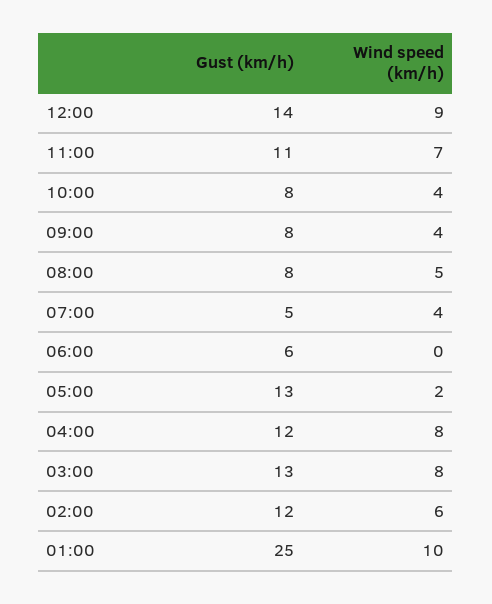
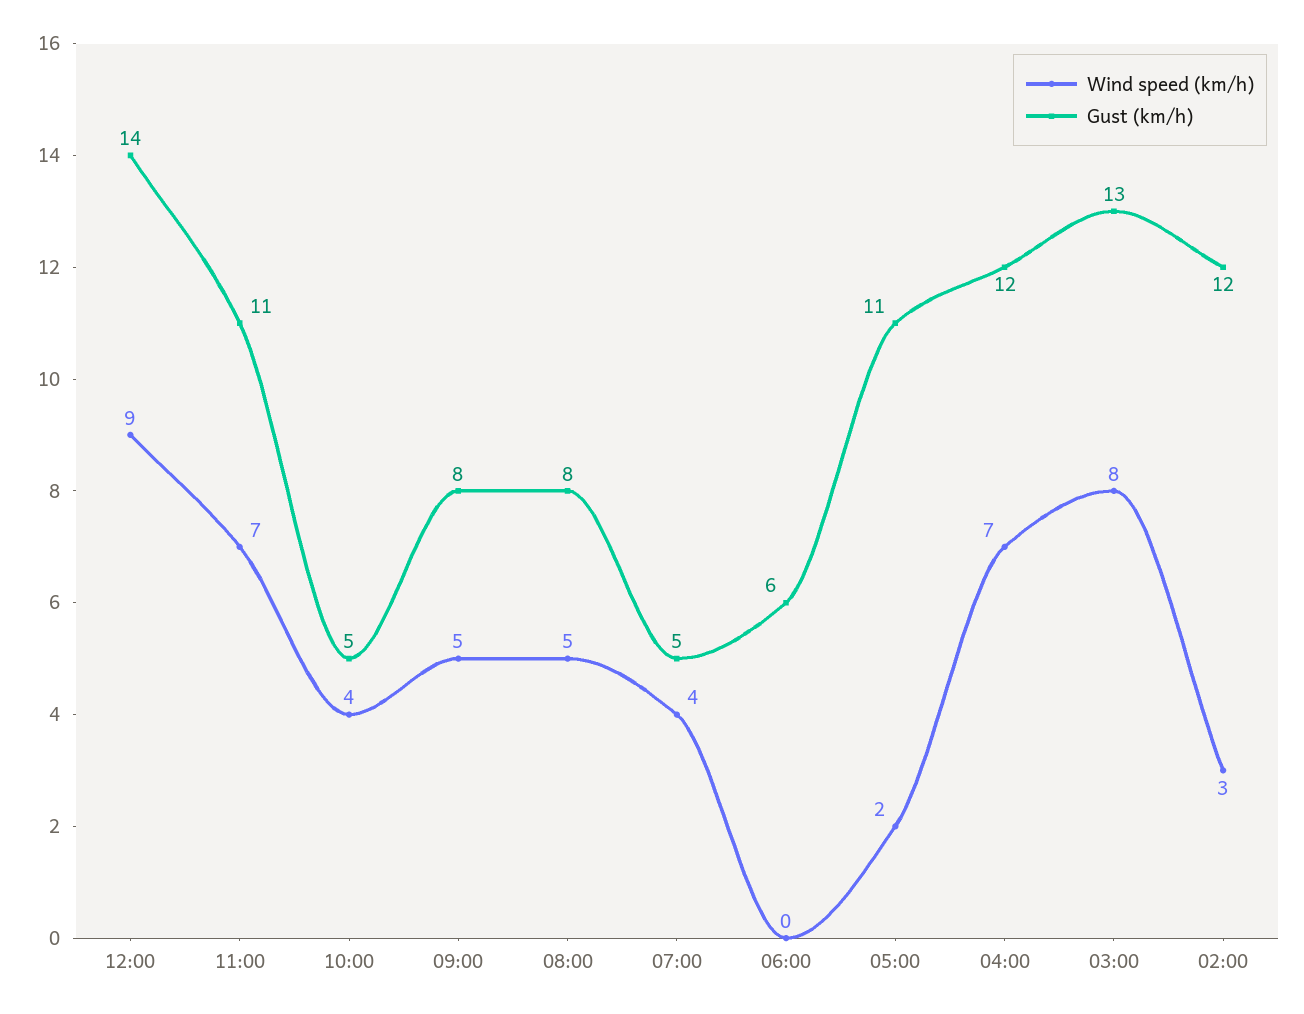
  {
    "Gust (km/h)": {
      "12:00": 14,
      "11:00": 11,
-     "10:00": 8,
+     "10:00": 5,
      "09:00": 8,
      "08:00": 8,
      "07:00": 5,
      "06:00": 6,
-     "05:00": 13,
+     "05:00": 11,
      "04:00": 12,
      "03:00": 13,
-     "02:00": 12,
+     "02:00": 12
-     "01:00": 25
    },
    "Wind speed (km/h)": {
      "12:00": 9,
      "11:00": 7,
      "10:00": 4,
-     "09:00": 4,
+     "09:00": 5,
      "08:00": 5,
      "07:00": 4,
      "06:00": 0,
      "05:00": 2,
-     "04:00": 8,
+     "04:00": 7,
      "03:00": 8,
-     "02:00": 6,
+     "02:00": 3
-     "01:00": 10
    }
  }

